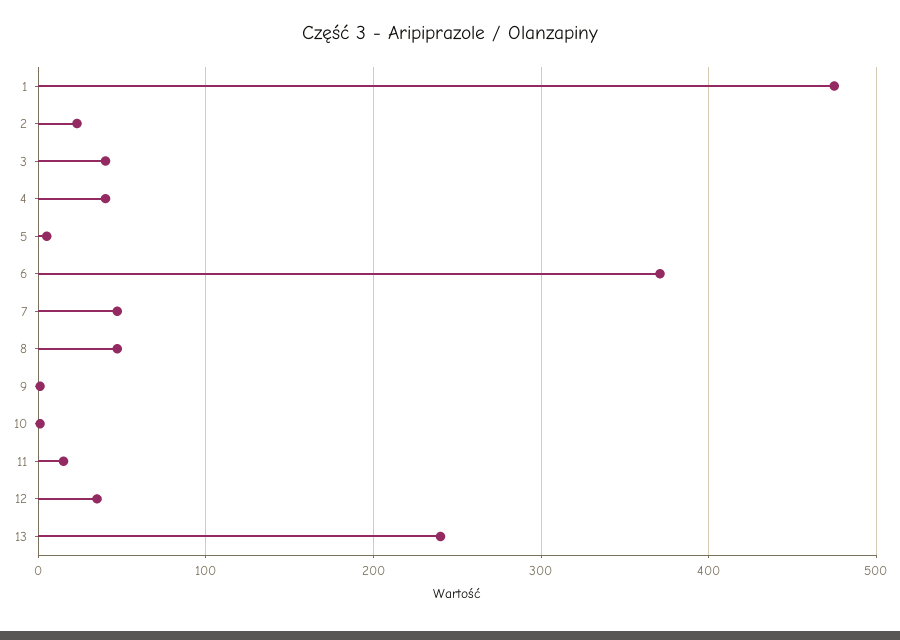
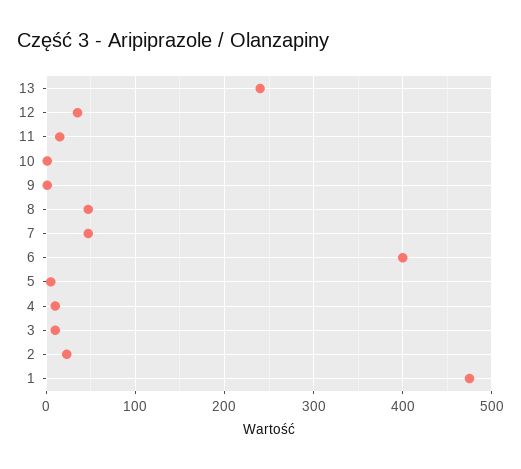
  {
    "1": 480,
    "2": 20,
-   "3": 40,
+   "3": 10,
-   "4": 40,
+   "4": 10,
    "5": 10,
-   "6": 370,
+   "6": 400,
    "7": 50,
    "8": 50,
    "9": 0,
    "10": 0,
    "11": 20,
    "12": 40,
    "13": 240
  }

